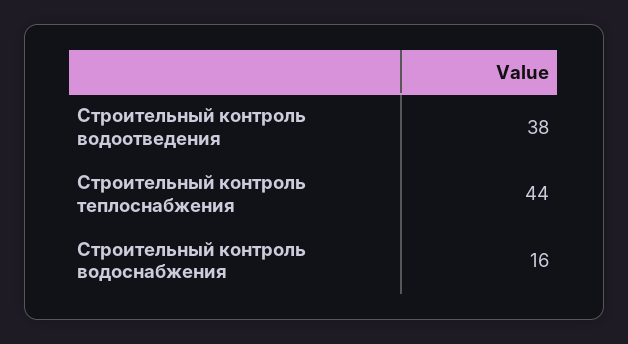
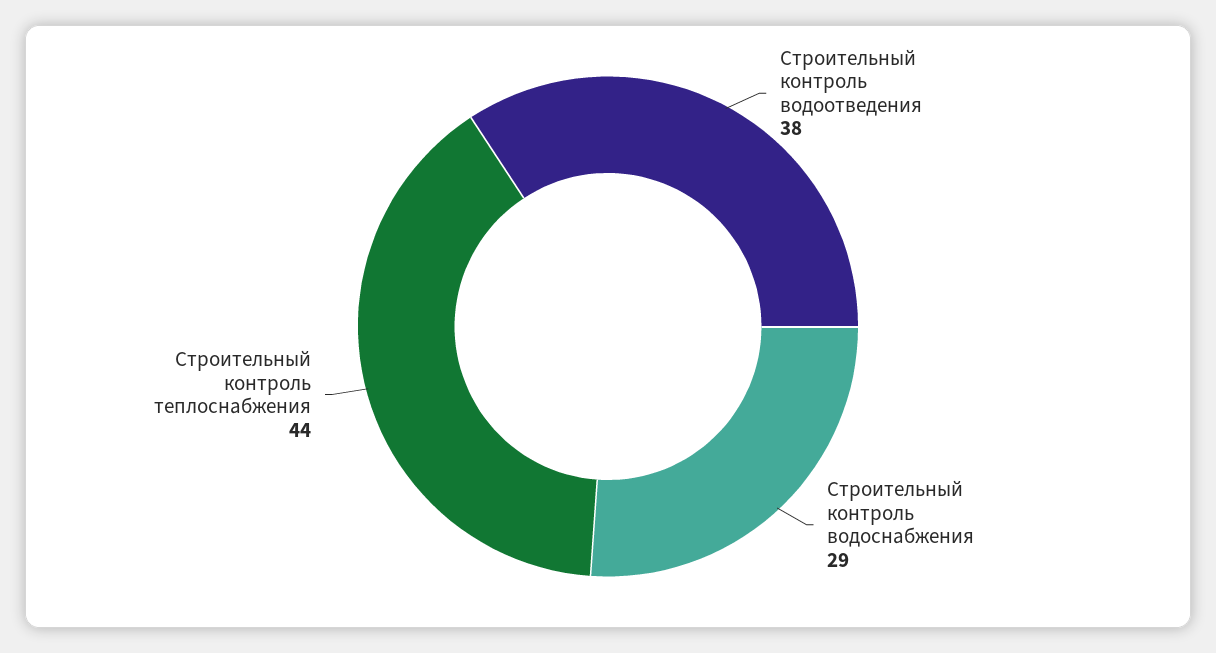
  {
    "Строительный контроль водоотведения": 38,
    "Строительный контроль теплоснабжения": 44,
-   "Строительный контроль водоснабжения": 16
+   "Строительный контроль водоснабжения": 29
  }

